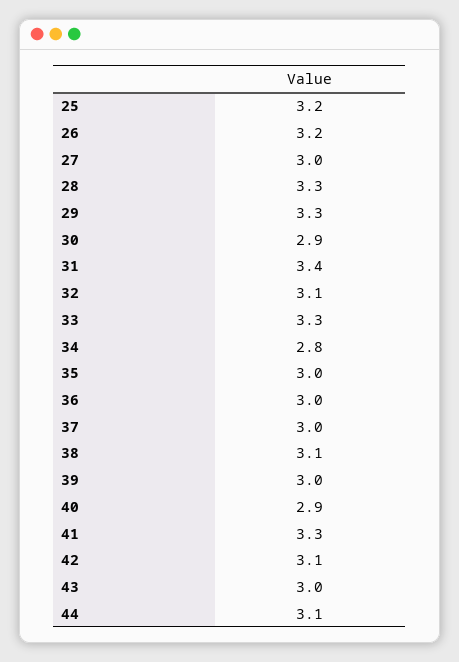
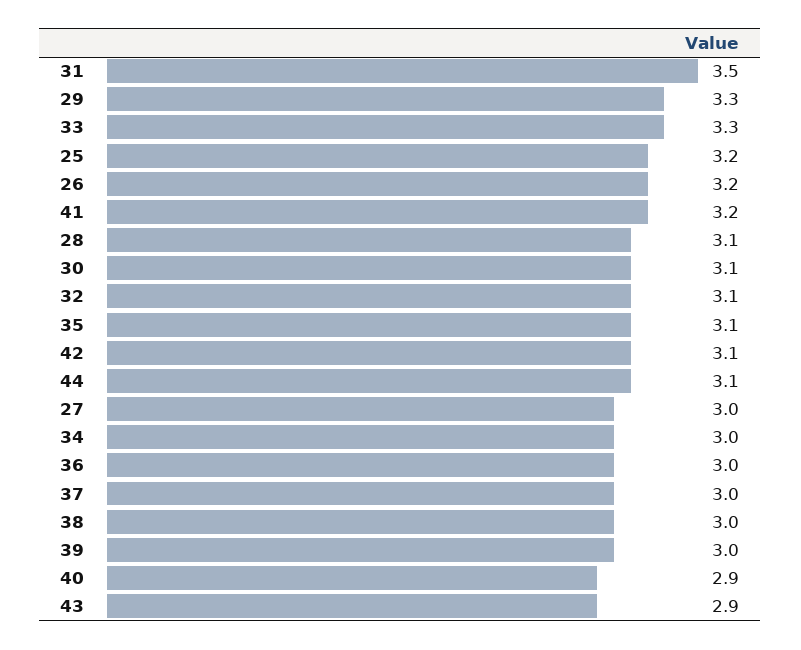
  {
    "25": 3.2,
    "26": 3.2,
    "27": 3,
-   "28": 3.3,
+   "28": 3.1,
    "29": 3.3,
-   "30": 2.9,
+   "30": 3.1,
-   "31": 3.4,
+   "31": 3.5,
    "32": 3.1,
    "33": 3.3,
-   "34": 2.8,
+   "34": 3,
-   "35": 3,
+   "35": 3.1,
    "36": 3,
    "37": 3,
-   "38": 3.1,
+   "38": 3,
    "39": 3,
    "40": 2.9,
-   "41": 3.3,
+   "41": 3.2,
    "42": 3.1,
-   "43": 3,
+   "43": 2.9,
    "44": 3.1
  }

